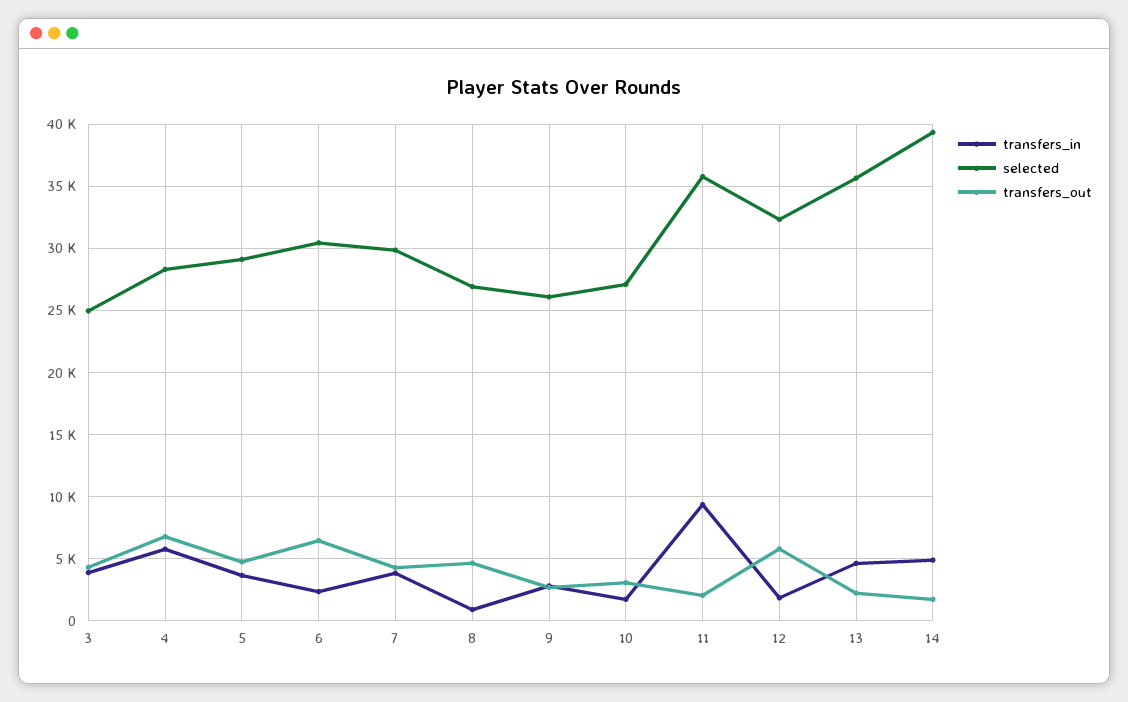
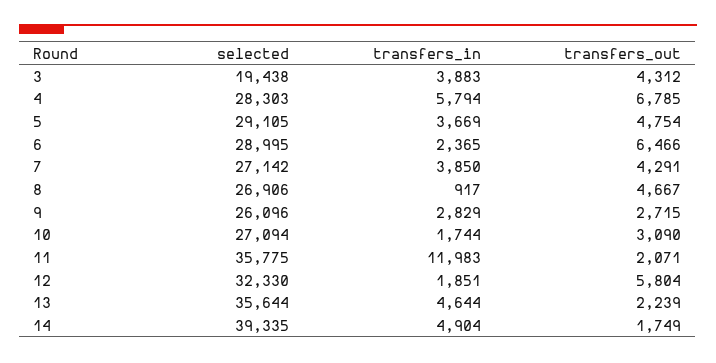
  {
    "transfers_in": {
      "3": 3883,
      "4": 5794,
      "5": 3669,
      "6": 2365,
      "7": 3850,
      "8": 917,
      "9": 2829,
      "10": 1744,
-     "11": 9500,
+     "11": 11983,
      "12": 1851,
      "13": 4644,
      "14": 4904
    },
    "selected": {
-     "3": 25000,
+     "3": 19438,
      "4": 28303,
      "5": 29105,
-     "6": 30500,
+     "6": 28995,
-     "7": 30000,
+     "7": 27142,
      "8": 26906,
      "9": 26096,
      "10": 27094,
      "11": 35775,
      "12": 32330,
      "13": 35644,
      "14": 39335
    },
    "transfers_out": {
      "3": 4312,
      "4": 6785,
      "5": 4754,
      "6": 6466,
      "7": 4291,
      "8": 4667,
      "9": 2715,
      "10": 3090,
      "11": 2071,
      "12": 5804,
      "13": 2239,
      "14": 1749
    }
  }

